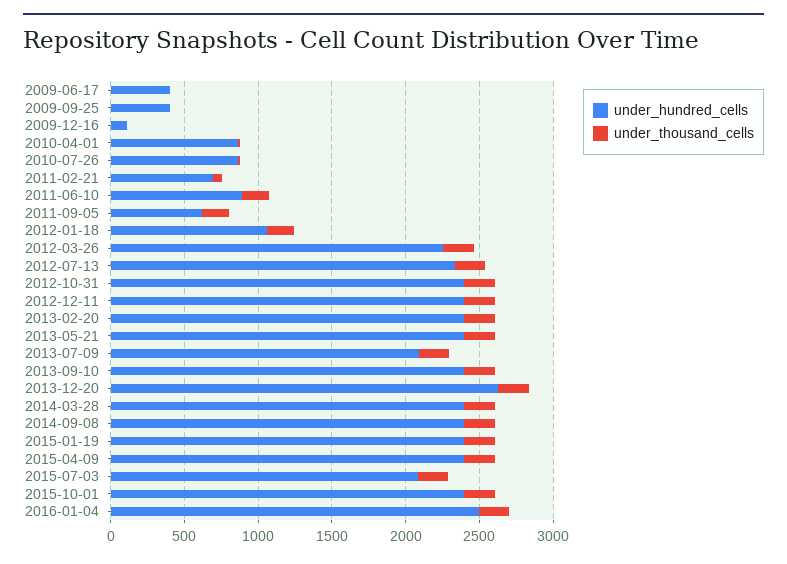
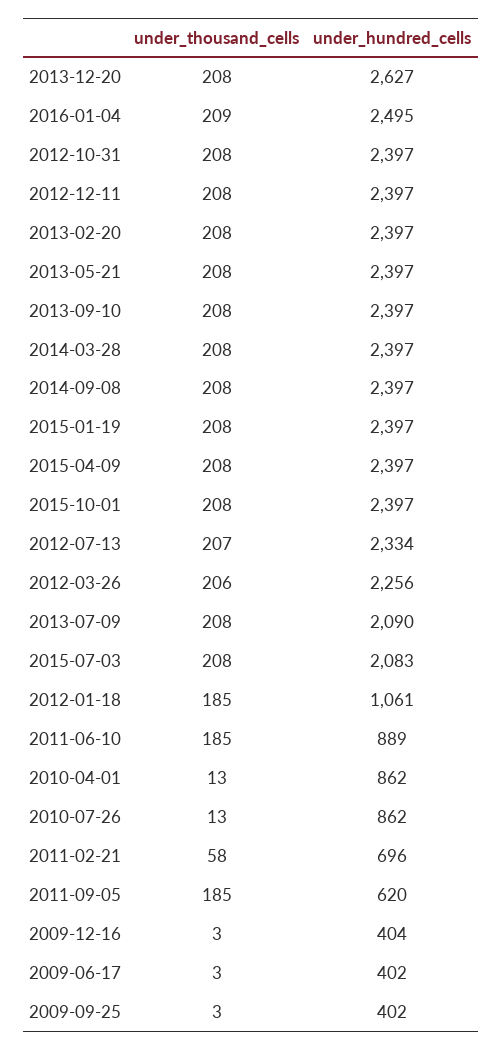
  {
    "under_hundred_cells": {
      "2009-06-17": 402,
      "2009-09-25": 402,
-     "2009-12-16": 100,
+     "2009-12-16": 404,
      "2010-04-01": 862,
      "2010-07-26": 862,
      "2011-02-21": 696,
      "2011-06-10": 889,
      "2011-09-05": 620,
      "2012-01-18": 1061,
      "2012-03-26": 2256,
      "2012-07-13": 2334,
      "2012-10-31": 2397,
      "2012-12-11": 2397,
      "2013-02-20": 2397,
      "2013-05-21": 2397,
      "2013-07-09": 2090,
      "2013-09-10": 2397,
      "2013-12-20": 2627,
      "2014-03-28": 2397,
      "2014-09-08": 2397,
      "2015-01-19": 2397,
      "2015-04-09": 2397,
      "2015-07-03": 2083,
      "2015-10-01": 2397,
      "2016-01-04": 2495
    },
    "under_thousand_cells": {
      "2009-06-17": 3,
      "2009-09-25": 3,
      "2009-12-16": 3,
      "2010-04-01": 13,
      "2010-07-26": 13,
      "2011-02-21": 58,
      "2011-06-10": 185,
      "2011-09-05": 185,
      "2012-01-18": 185,
      "2012-03-26": 206,
      "2012-07-13": 207,
      "2012-10-31": 208,
      "2012-12-11": 208,
      "2013-02-20": 208,
      "2013-05-21": 208,
      "2013-07-09": 208,
      "2013-09-10": 208,
      "2013-12-20": 208,
      "2014-03-28": 208,
      "2014-09-08": 208,
      "2015-01-19": 208,
      "2015-04-09": 208,
      "2015-07-03": 208,
      "2015-10-01": 208,
      "2016-01-04": 209
    }
  }

